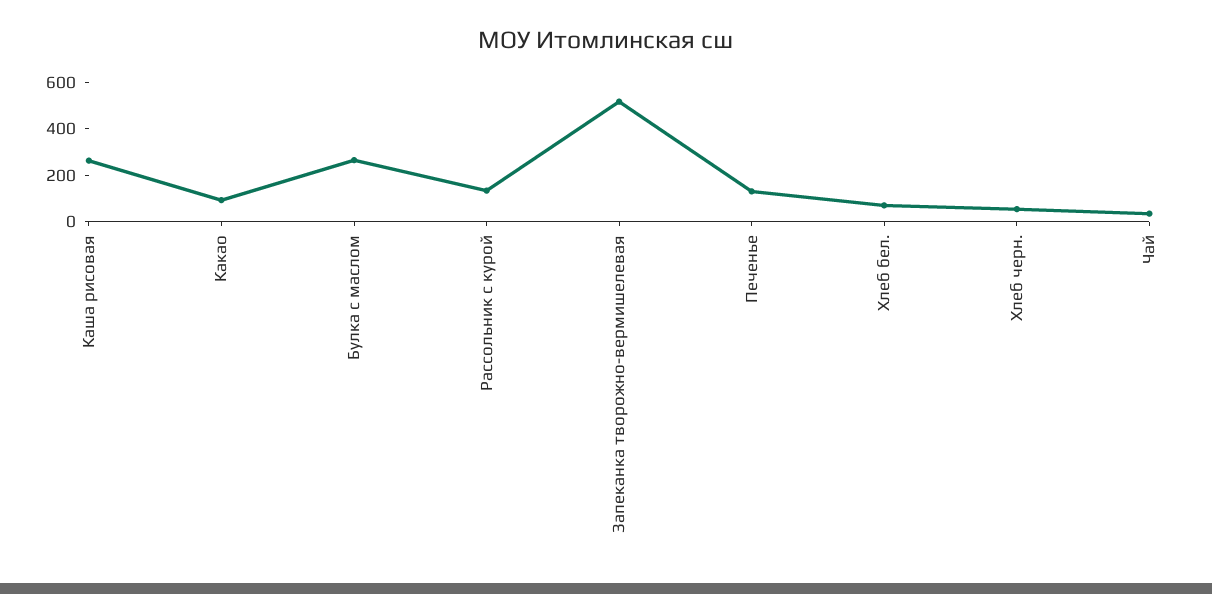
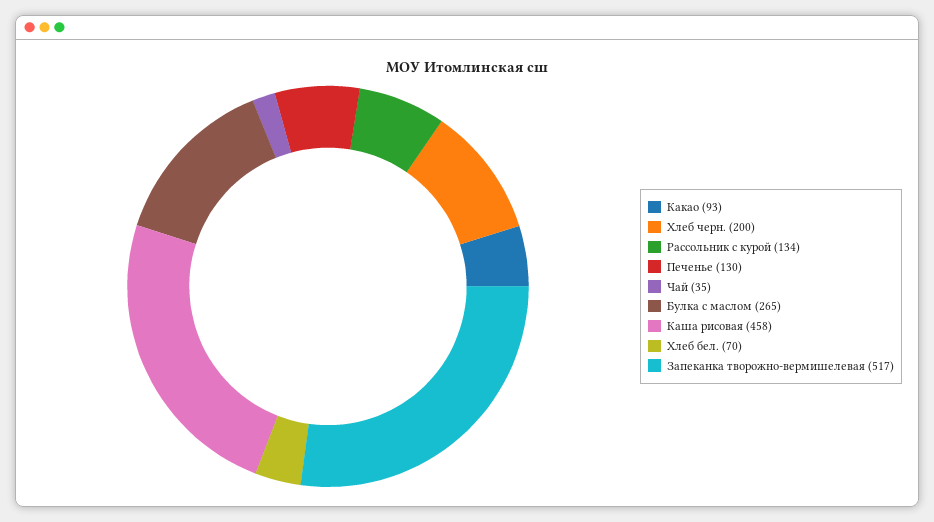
  {
-   "Каша рисовая": 250,
+   "Каша рисовая": 458,
    "Какао": 93,
    "Булка с маслом": 265,
    "Рассольник с курой": 134,
    "Запеканка творожно-вермишелевая": 517,
    "Печенье": 130,
    "Хлеб бел.": 70,
-   "Хлеб черн.": 50,
+   "Хлеб черн.": 200,
    "Чай": 35
  }

